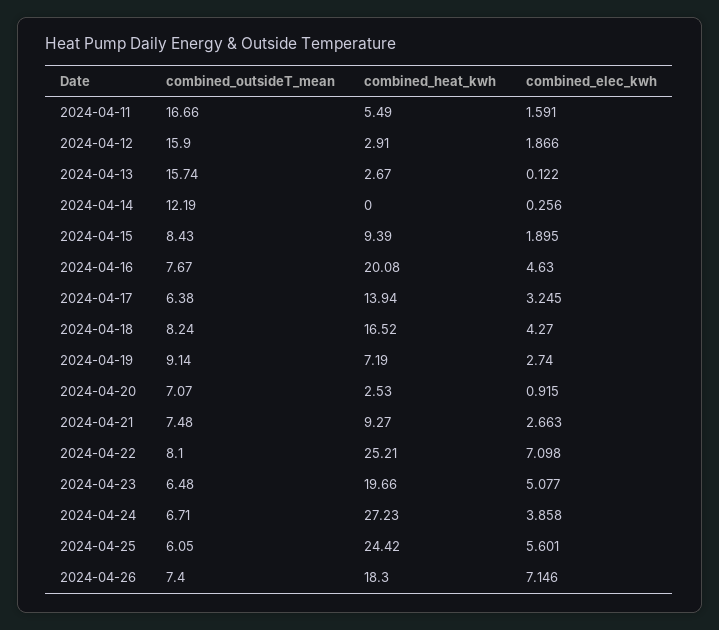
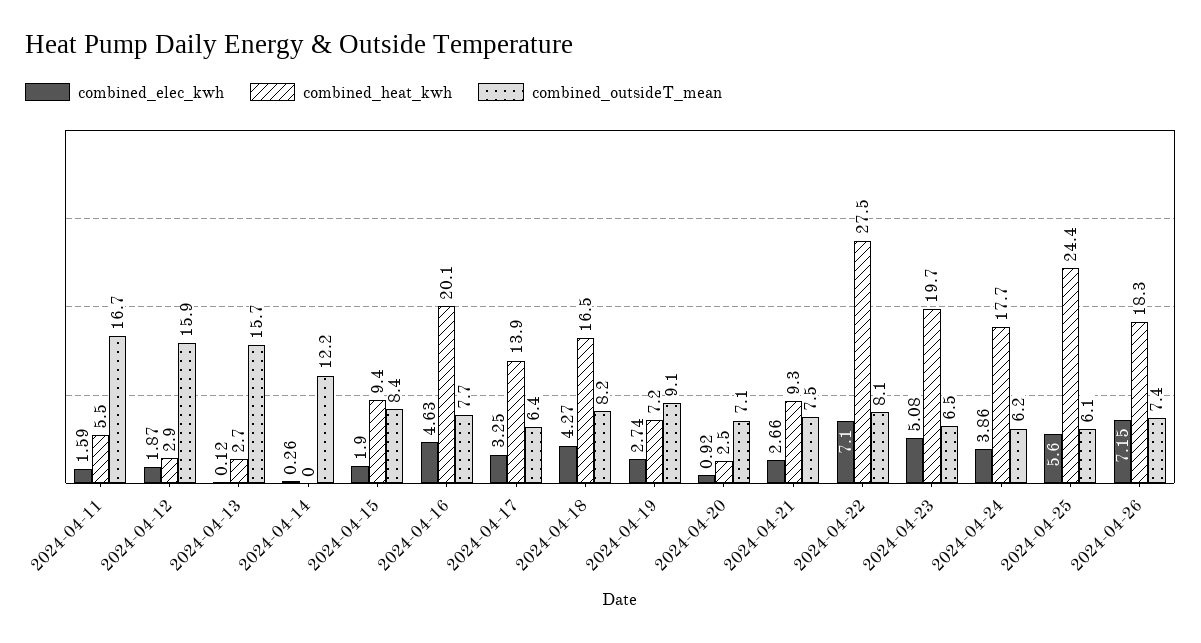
  {
    "combined_outsideT_mean": {
      "2024-04-11": 16.66,
      "2024-04-12": 15.9,
      "2024-04-13": 15.74,
      "2024-04-14": 12.19,
      "2024-04-15": 8.43,
      "2024-04-16": 7.67,
      "2024-04-17": 6.38,
      "2024-04-18": 8.24,
      "2024-04-19": 9.14,
      "2024-04-20": 7.07,
      "2024-04-21": 7.48,
      "2024-04-22": 8.1,
      "2024-04-23": 6.48,
-     "2024-04-24": 6.71,
+     "2024-04-24": 6.2,
      "2024-04-25": 6.05,
      "2024-04-26": 7.4
    },
    "combined_heat_kwh": {
      "2024-04-11": 5.49,
      "2024-04-12": 2.91,
      "2024-04-13": 2.67,
      "2024-04-14": 0,
      "2024-04-15": 9.39,
      "2024-04-16": 20.08,
      "2024-04-17": 13.94,
      "2024-04-18": 16.52,
      "2024-04-19": 7.19,
      "2024-04-20": 2.53,
      "2024-04-21": 9.27,
-     "2024-04-22": 25.21,
+     "2024-04-22": 27.5,
      "2024-04-23": 19.66,
-     "2024-04-24": 27.23,
+     "2024-04-24": 17.7,
      "2024-04-25": 24.42,
      "2024-04-26": 18.3
    },
    "combined_elec_kwh": {
      "2024-04-11": 1.591,
      "2024-04-12": 1.866,
      "2024-04-13": 0.122,
      "2024-04-14": 0.256,
      "2024-04-15": 1.895,
      "2024-04-16": 4.63,
      "2024-04-17": 3.245,
      "2024-04-18": 4.27,
      "2024-04-19": 2.74,
      "2024-04-20": 0.915,
      "2024-04-21": 2.663,
      "2024-04-22": 7.098,
      "2024-04-23": 5.077,
      "2024-04-24": 3.858,
      "2024-04-25": 5.601,
      "2024-04-26": 7.146
    }
  }

